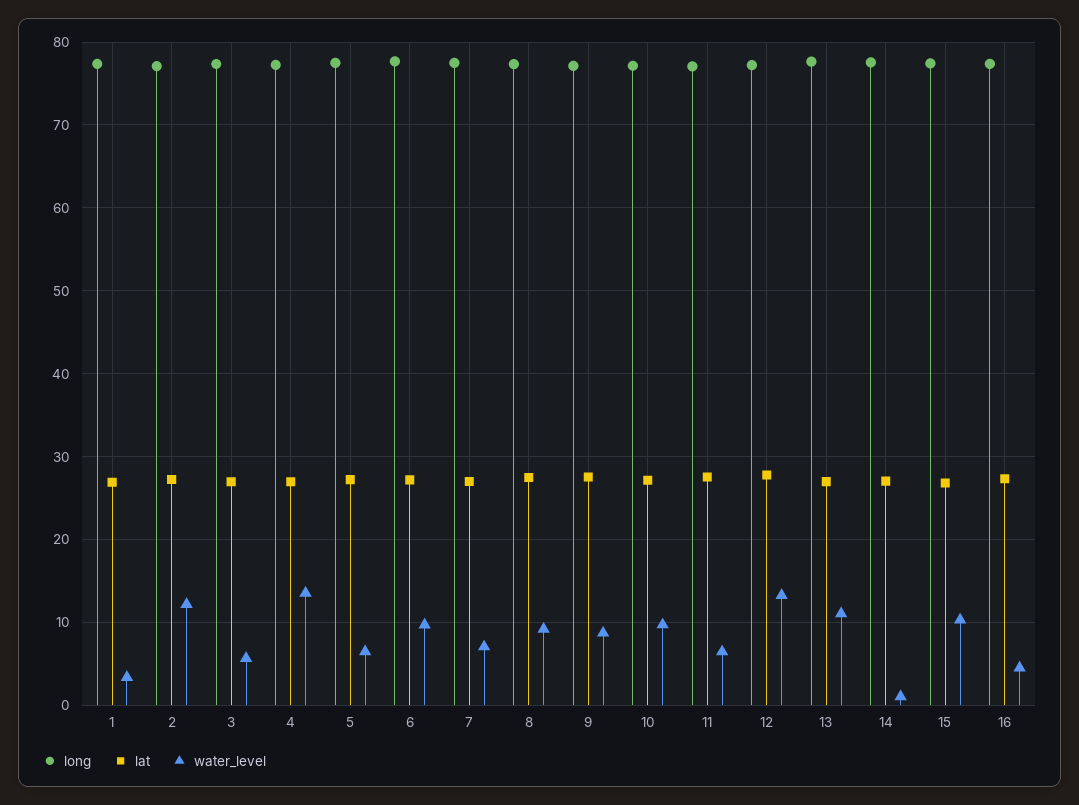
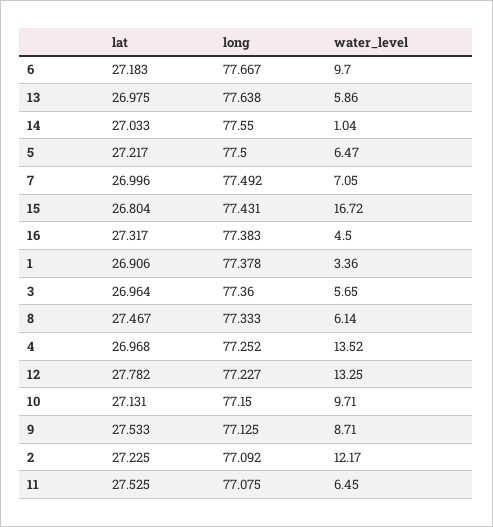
  {
    "long": {
      "1": 77.378,
      "2": 77.092,
      "3": 77.36,
      "4": 77.252,
      "5": 77.5,
      "6": 77.667,
      "7": 77.492,
      "8": 77.333,
      "9": 77.125,
      "10": 77.15,
      "11": 77.075,
      "12": 77.227,
      "13": 77.638,
      "14": 77.55,
      "15": 77.431,
      "16": 77.383
    },
    "lat": {
      "1": 26.906,
      "2": 27.225,
      "3": 26.964,
      "4": 26.968,
      "5": 27.217,
      "6": 27.183,
      "7": 26.996,
      "8": 27.467,
      "9": 27.533,
      "10": 27.131,
      "11": 27.525,
      "12": 27.782,
      "13": 26.975,
      "14": 27.033,
      "15": 26.804,
      "16": 27.317
    },
    "water_level": {
      "1": 3.36,
      "2": 12.17,
      "3": 5.65,
      "4": 13.52,
      "5": 6.47,
      "6": 9.7,
      "7": 7.05,
-     "8": 9,
+     "8": 6.14,
      "9": 8.71,
      "10": 9.71,
      "11": 6.45,
      "12": 13.25,
-     "13": 11,
+     "13": 5.86,
      "14": 1.04,
-     "15": 10,
+     "15": 16.72,
      "16": 4.5
    }
  }

